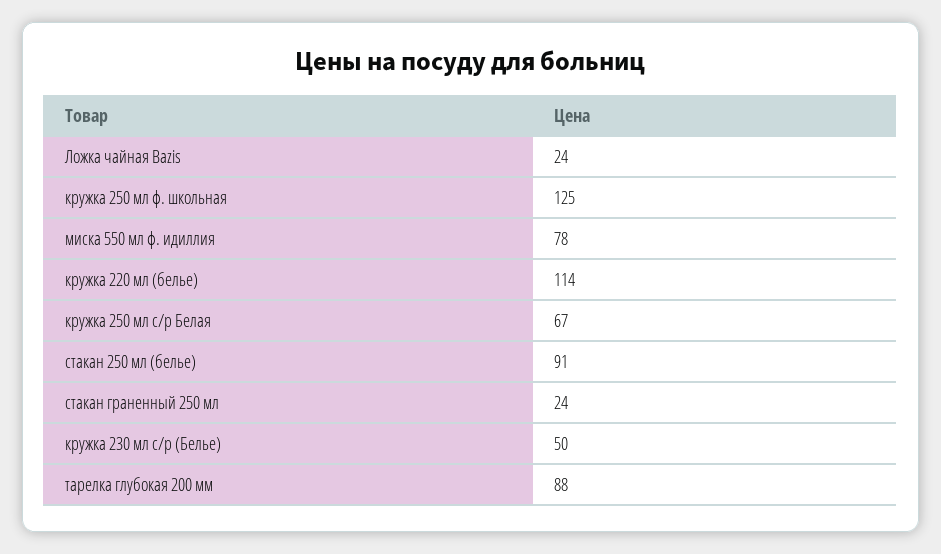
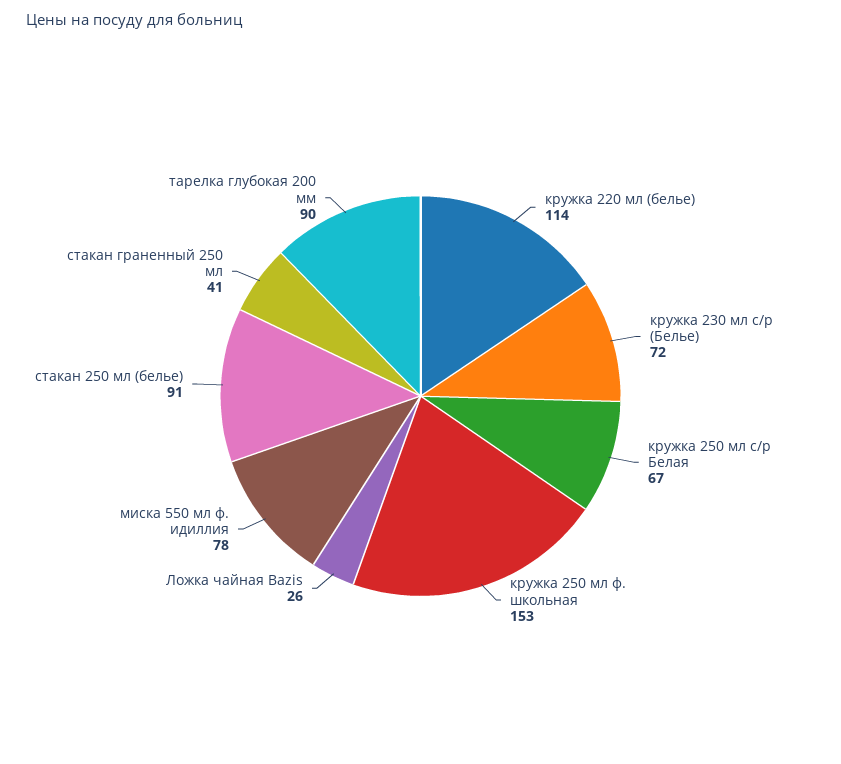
  {
-   "Ложка чайная Bazis": 24,
+   "Ложка чайная Bazis": 26,
-   "кружка 250 мл ф. школьная": 125,
+   "кружка 250 мл ф. школьная": 153,
    "миска 550 мл ф. идиллия": 78,
    "кружка 220 мл (белье)": 114,
    "кружка 250 мл с/р Белая": 67,
    "стакан 250 мл (белье)": 91,
-   "стакан граненный 250 мл": 24,
+   "стакан граненный 250 мл": 41,
-   "кружка 230 мл с/р (Белье)": 50,
+   "кружка 230 мл с/р (Белье)": 72,
-   "тарелка глубокая 200 мм": 88
+   "тарелка глубокая 200 мм": 90
  }

